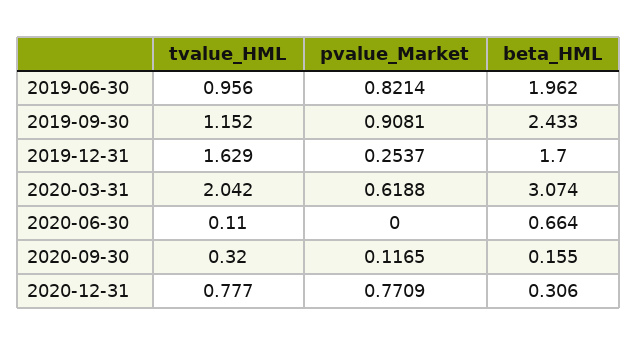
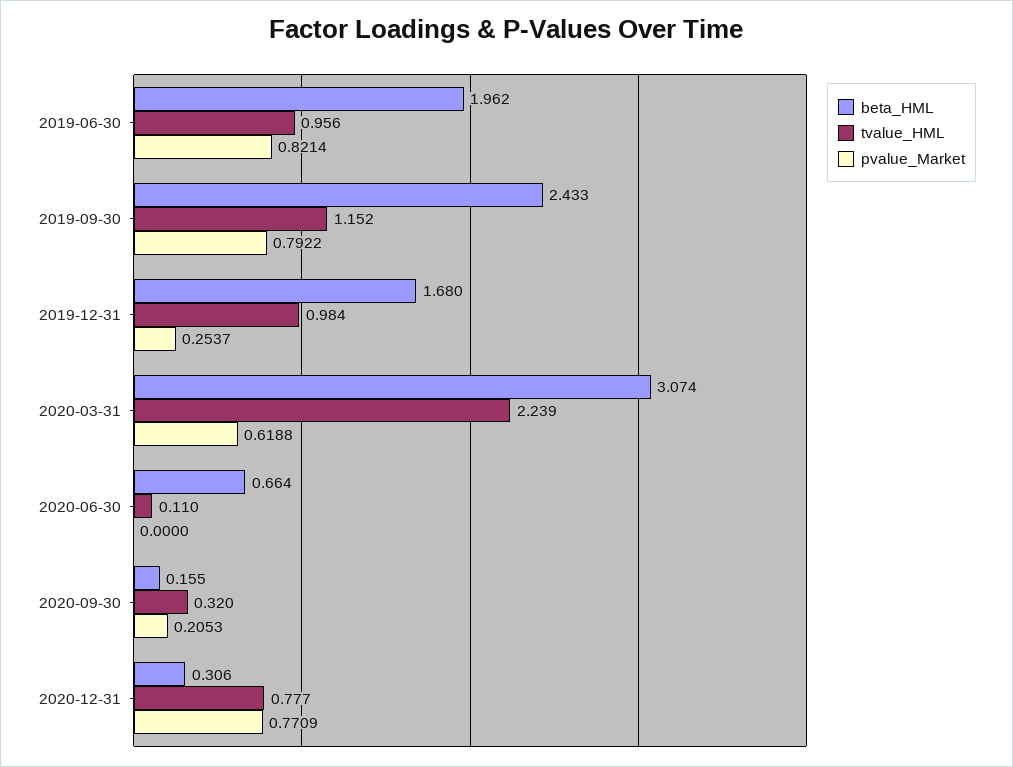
  {
    "tvalue_HML": {
      "2019-06-30": 0.956,
      "2019-09-30": 1.152,
-     "2019-12-31": 1.629,
+     "2019-12-31": 0.984,
-     "2020-03-31": 2.042,
+     "2020-03-31": 2.239,
      "2020-06-30": 0.11,
      "2020-09-30": 0.32,
      "2020-12-31": 0.777
    },
    "pvalue_Market": {
      "2019-06-30": 0.8214,
-     "2019-09-30": 0.9081,
+     "2019-09-30": 0.7922,
      "2019-12-31": 0.2537,
      "2020-03-31": 0.6188,
      "2020-06-30": 0,
-     "2020-09-30": 0.1165,
+     "2020-09-30": 0.2053,
      "2020-12-31": 0.7709
    },
    "beta_HML": {
      "2019-06-30": 1.962,
      "2019-09-30": 2.433,
-     "2019-12-31": 1.7,
+     "2019-12-31": 1.68,
      "2020-03-31": 3.074,
      "2020-06-30": 0.664,
      "2020-09-30": 0.155,
      "2020-12-31": 0.306
    }
  }

